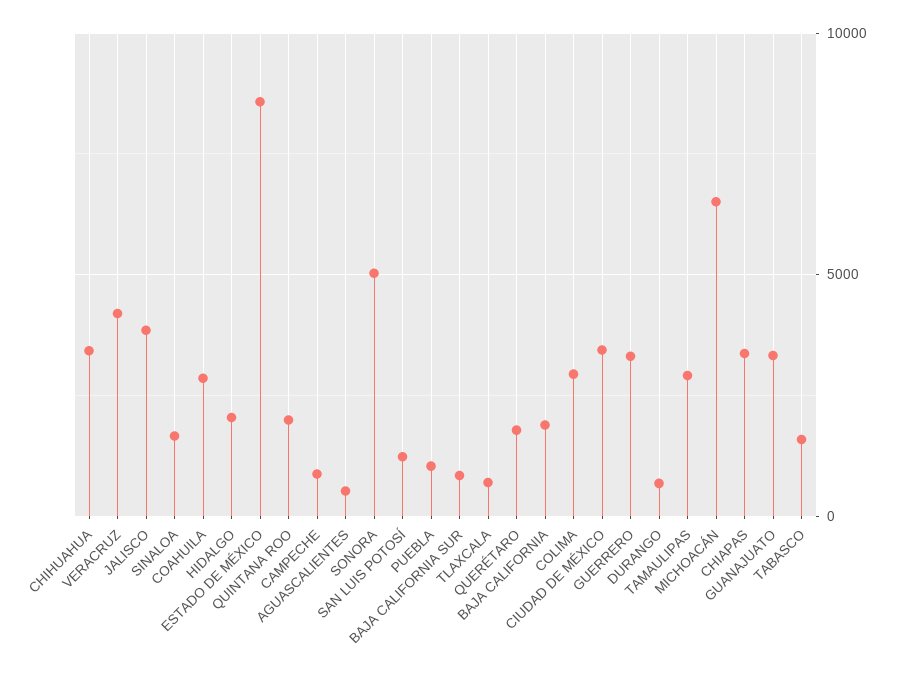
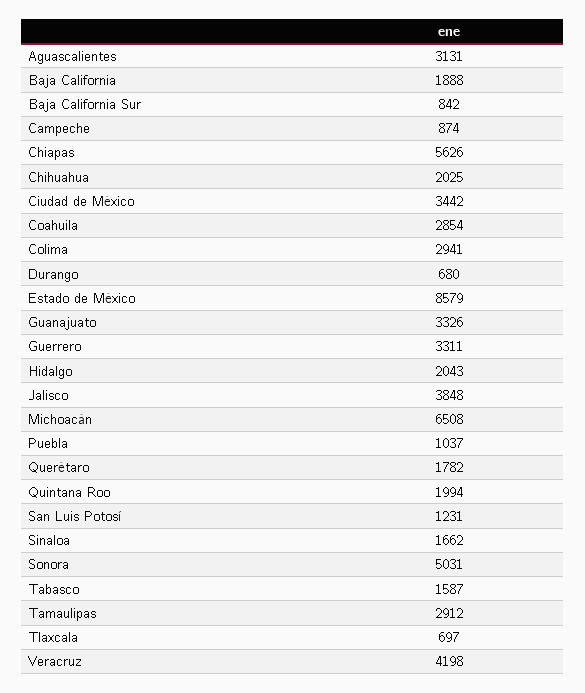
  {
-   "CHIHUAHUA": 3500,
+   "CHIHUAHUA": 2025,
    "VERACRUZ": 4198,
    "JALISCO": 3848,
    "SINALOA": 1662,
    "COAHUILA": 2854,
    "HIDALGO": 2043,
    "ESTADO DE MÉXICO": 8579,
    "QUINTANA ROO": 1994,
    "CAMPECHE": 874,
-   "AGUASCALIENTES": 500,
+   "AGUASCALIENTES": 3131,
    "SONORA": 5031,
    "SAN LUIS POTOSÍ": 1231,
    "PUEBLA": 1037,
    "BAJA CALIFORNIA SUR": 842,
    "TLAXCALA": 697,
    "QUERÉTARO": 1782,
    "BAJA CALIFORNIA": 1888,
    "COLIMA": 2941,
    "CIUDAD DE MÉXICO": 3442,
    "GUERRERO": 3311,
    "DURANGO": 680,
    "TAMAULIPAS": 2912,
    "MICHOACÁN": 6508,
-   "CHIAPAS": 3500,
+   "CHIAPAS": 5626,
    "GUANAJUATO": 3326,
    "TABASCO": 1587
  }

